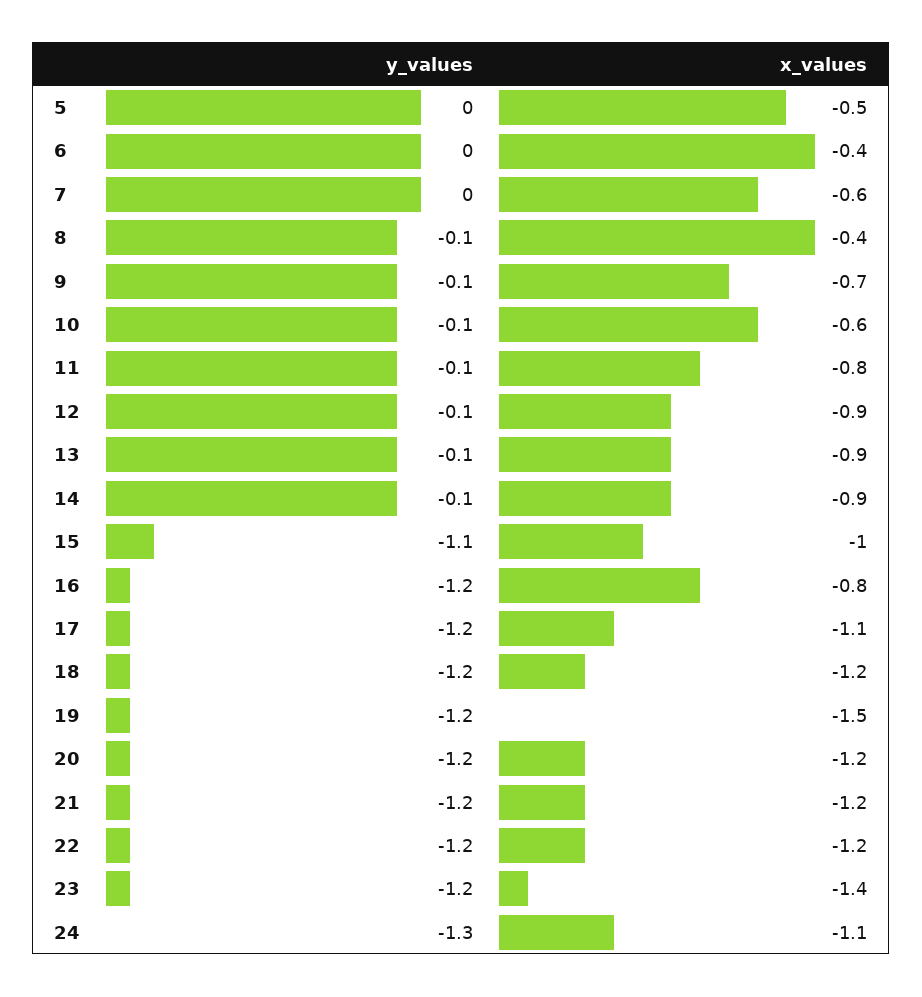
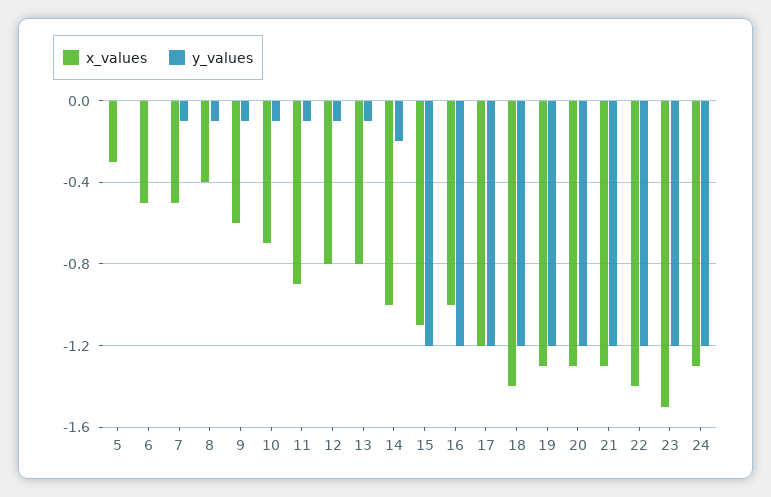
  {
    "y_values": {
      "5": 0,
      "6": 0,
-     "7": 0,
+     "7": -0.1,
      "8": -0.1,
      "9": -0.1,
      "10": -0.1,
      "11": -0.1,
      "12": -0.1,
      "13": -0.1,
-     "14": -0.1,
+     "14": -0.2,
-     "15": -1.1,
+     "15": -1.2,
      "16": -1.2,
      "17": -1.2,
      "18": -1.2,
      "19": -1.2,
      "20": -1.2,
      "21": -1.2,
      "22": -1.2,
      "23": -1.2,
-     "24": -1.3
+     "24": -1.2
    },
    "x_values": {
-     "5": -0.5,
+     "5": -0.3,
-     "6": -0.4,
+     "6": -0.5,
-     "7": -0.6,
+     "7": -0.5,
      "8": -0.4,
-     "9": -0.7,
+     "9": -0.6,
-     "10": -0.6,
+     "10": -0.7,
-     "11": -0.8,
+     "11": -0.9,
-     "12": -0.9,
+     "12": -0.8,
-     "13": -0.9,
+     "13": -0.8,
-     "14": -0.9,
+     "14": -1,
-     "15": -1,
+     "15": -1.1,
-     "16": -0.8,
+     "16": -1,
-     "17": -1.1,
+     "17": -1.2,
-     "18": -1.2,
+     "18": -1.4,
-     "19": -1.5,
+     "19": -1.3,
-     "20": -1.2,
+     "20": -1.3,
-     "21": -1.2,
+     "21": -1.3,
-     "22": -1.2,
+     "22": -1.4,
-     "23": -1.4,
+     "23": -1.5,
-     "24": -1.1
+     "24": -1.3
    }
  }

